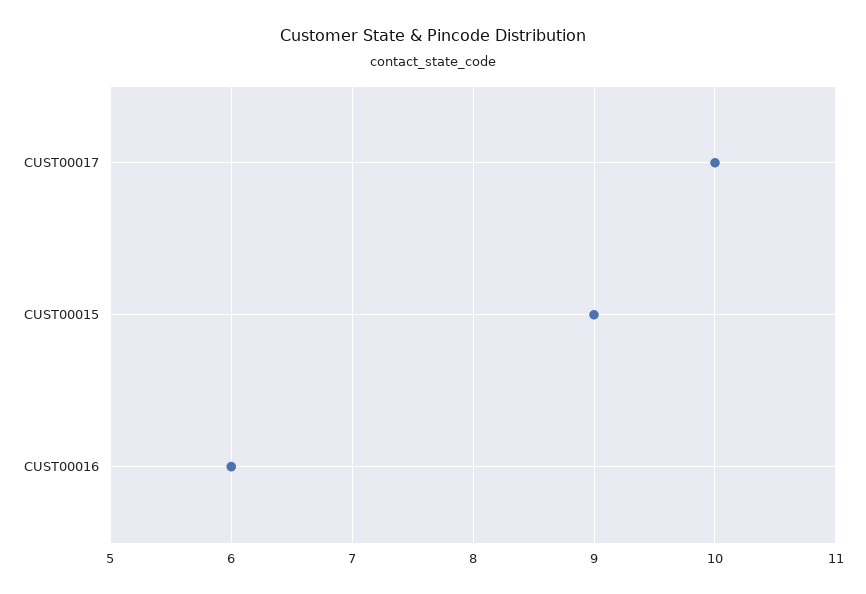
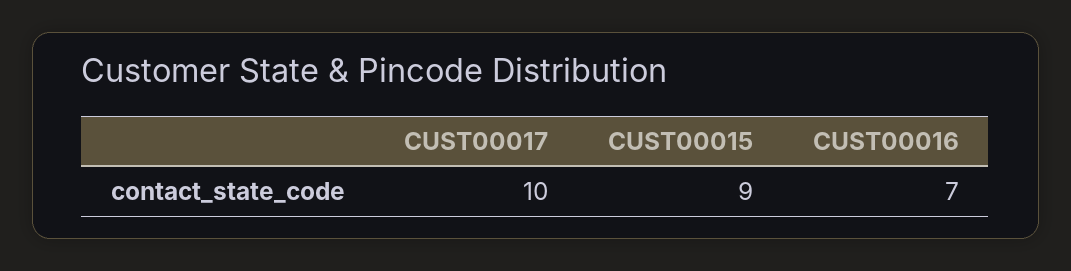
  {
    "CUST00017": 10,
    "CUST00015": 9,
-   "CUST00016": 6
+   "CUST00016": 7
  }

